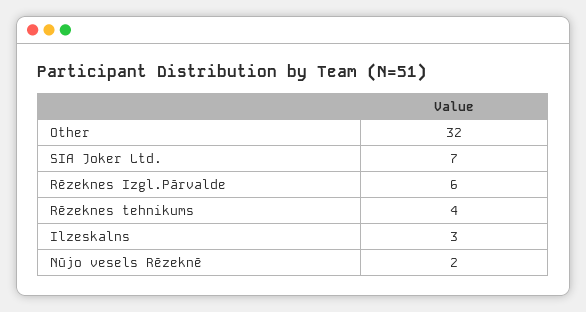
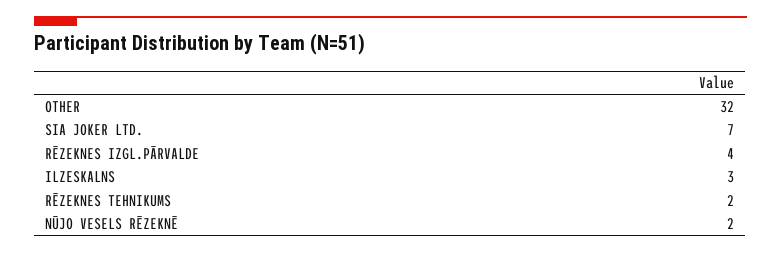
  {
    "Other": 32,
    "SIA Joker Ltd.": 7,
-   "Rēzeknes Izgl.Pārvalde": 6,
+   "Rēzeknes Izgl.Pārvalde": 4,
-   "Rēzeknes tehnikums": 4,
+   "Rēzeknes tehnikums": 2,
    "Ilzeskalns": 3,
    "Nūjo vesels Rēzeknē": 2
  }

